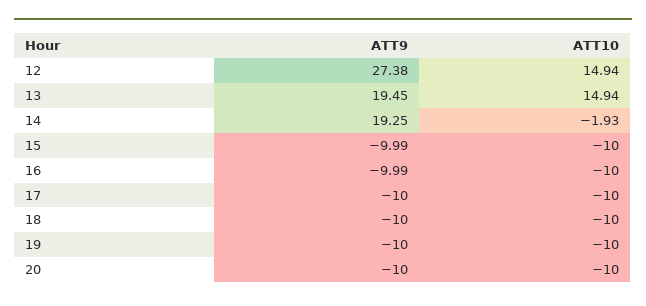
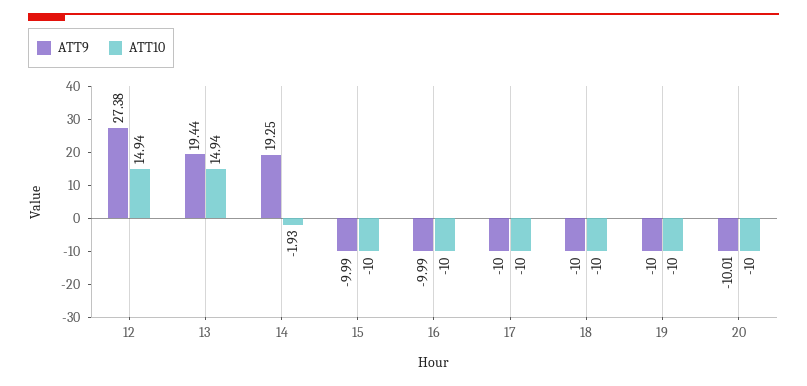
  {
    "ATT9": {
      "12": 27.38,
-     "13": 19.45,
+     "13": 19.44,
      "14": 19.25,
      "15": -9.99,
      "16": -9.99,
      "17": -10,
      "18": -10,
      "19": -10,
-     "20": -10
+     "20": -10.01
    },
    "ATT10": {
      "12": 14.94,
      "13": 14.94,
      "14": -1.93,
      "15": -10,
      "16": -10,
      "17": -10,
      "18": -10,
      "19": -10,
      "20": -10
    }
  }

